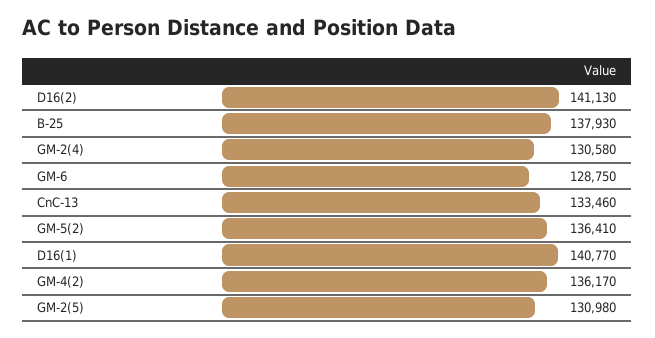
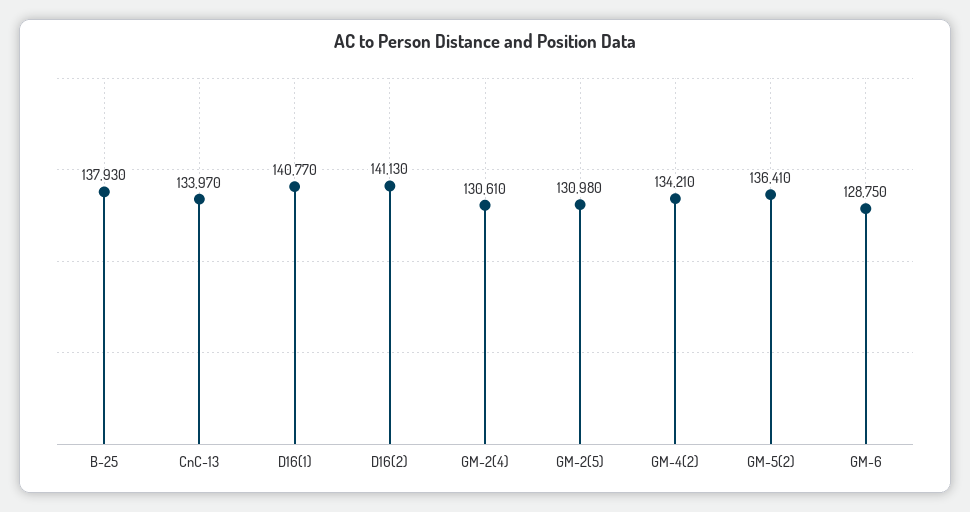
  {
    "D16(2)": 141130,
    "B-25": 137930,
-   "GM-2(4)": 130580,
+   "GM-2(4)": 130610,
    "GM-6": 128750,
-   "CnC-13": 133460,
+   "CnC-13": 133970,
    "GM-5(2)": 136410,
    "D16(1)": 140770,
-   "GM-4(2)": 136170,
+   "GM-4(2)": 134210,
    "GM-2(5)": 130980
  }

